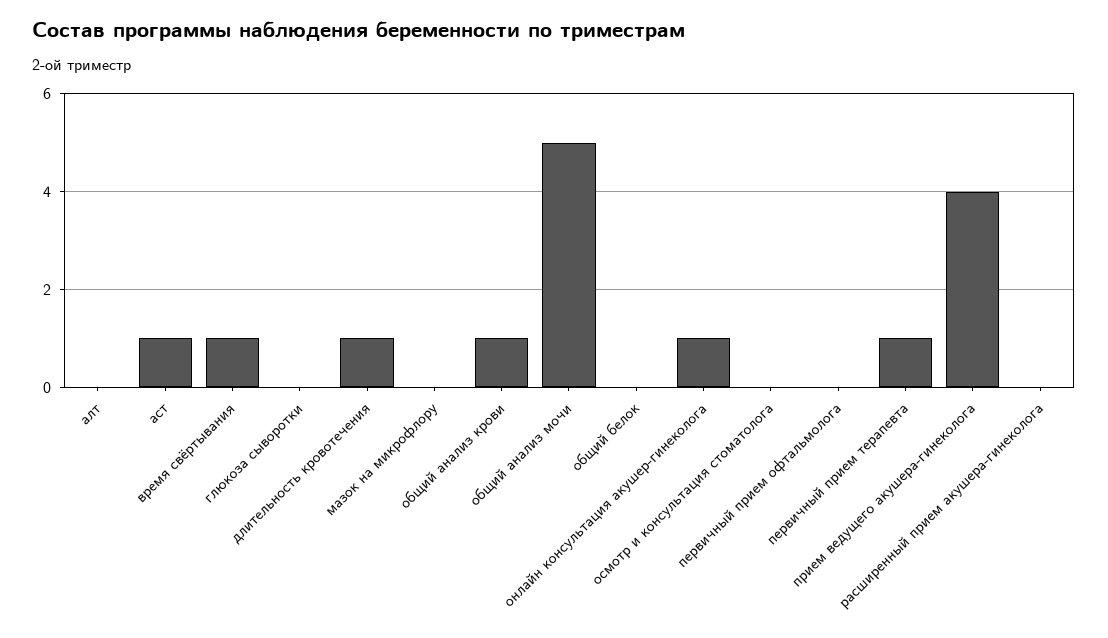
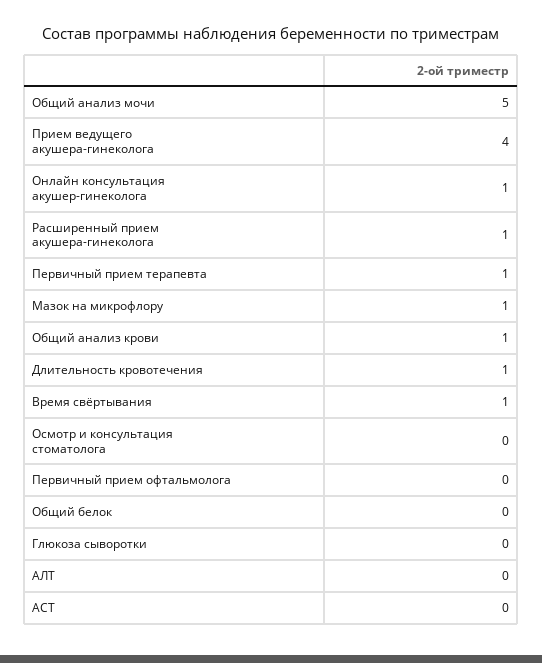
  {
    "алт": 0,
-   "аст": 1,
+   "аст": 0,
    "время свёртывания": 1,
    "глюкоза сыворотки": 0,
    "длительность кровотечения": 1,
-   "мазок на микрофлору": 0,
+   "мазок на микрофлору": 1,
    "общий анализ крови": 1,
    "общий анализ мочи": 5,
    "общий белок": 0,
    "онлайн консультация акушер-гинеколога": 1,
    "осмотр и консультация стоматолога": 0,
    "первичный прием офтальмолога": 0,
    "первичный прием терапевта": 1,
    "прием ведущего акушера-гинеколога": 4,
-   "расширенный прием акушера-гинеколога": 0
+   "расширенный прием акушера-гинеколога": 1
  }

